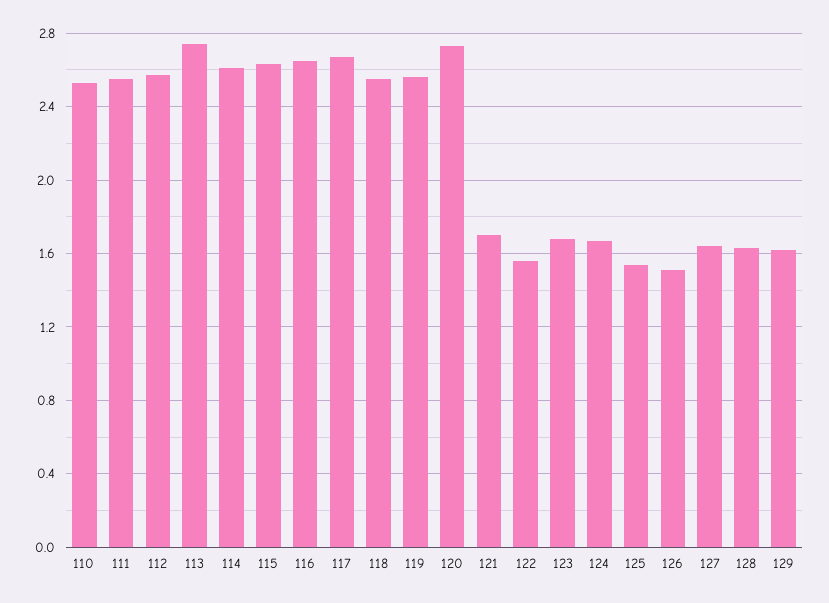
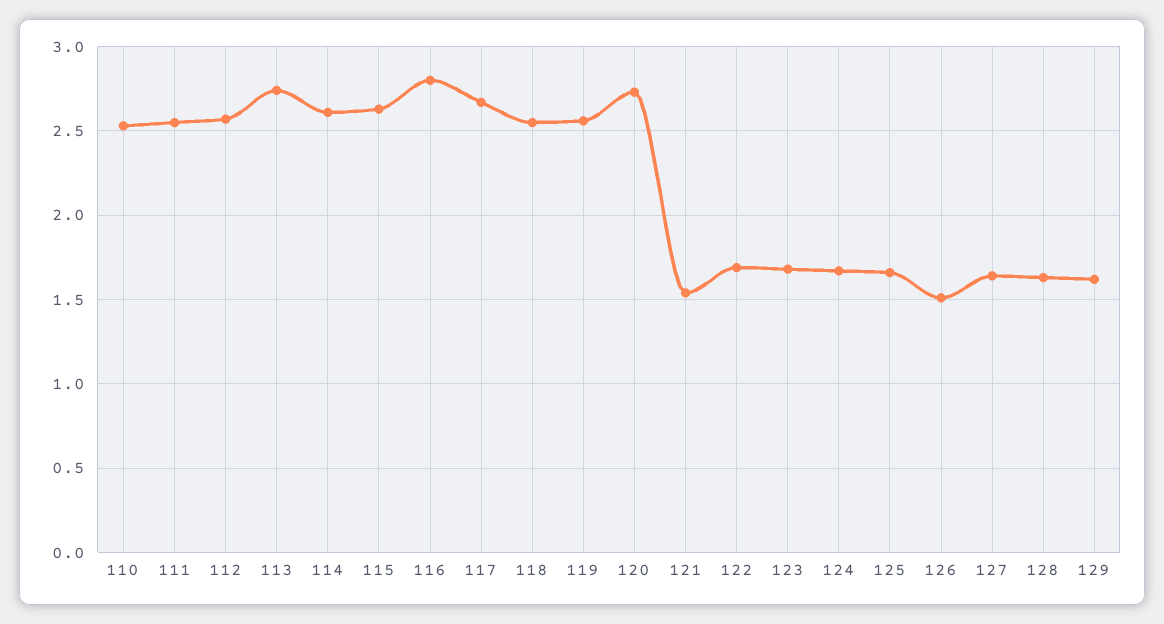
  {
    "110": 2.55,
    "111": 2.55,
    "112": 2.55,
    "113": 2.75,
    "114": 2.6,
    "115": 2.65,
-   "116": 2.65,
+   "116": 2.8,
    "117": 2.65,
    "118": 2.55,
    "119": 2.55,
    "120": 2.75,
-   "121": 1.7,
+   "121": 1.55,
-   "122": 1.55,
+   "122": 1.7,
    "123": 1.7,
    "124": 1.65,
-   "125": 1.55,
+   "125": 1.65,
    "126": 1.5,
    "127": 1.65,
    "128": 1.65,
    "129": 1.6
  }

